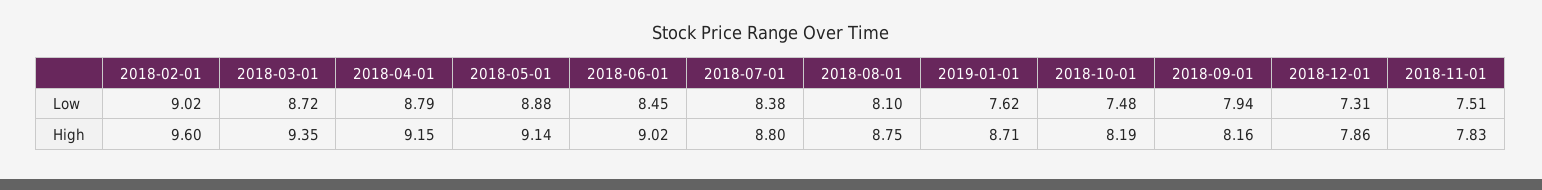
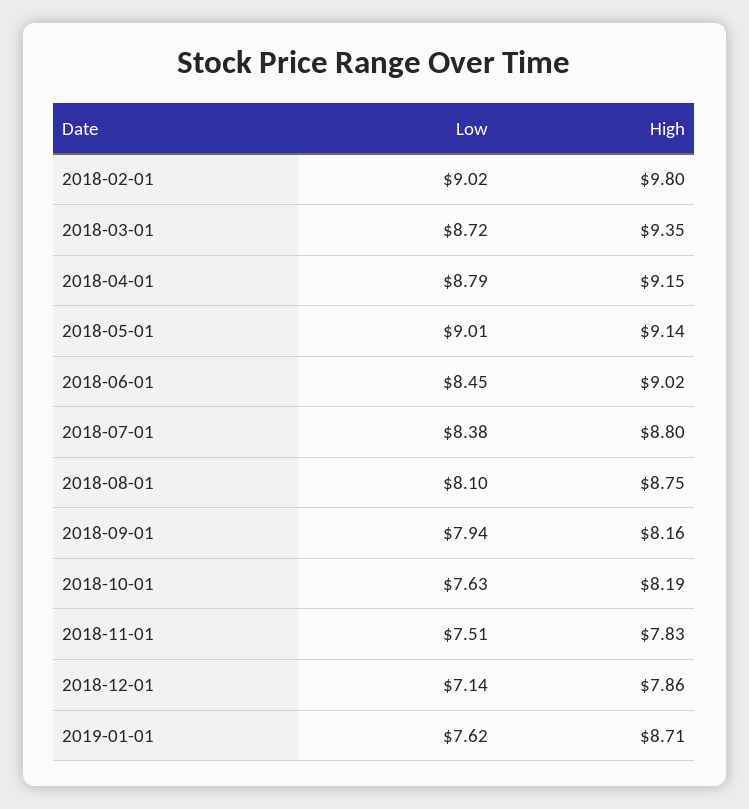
  {
    "2018-02-01": {
      "Low": 9.02,
-     "High": 9.6
+     "High": 9.8
    },
    "2018-03-01": {
      "Low": 8.72,
      "High": 9.35
    },
    "2018-04-01": {
      "Low": 8.79,
      "High": 9.15
    },
    "2018-05-01": {
-     "Low": 8.88,
+     "Low": 9.01,
      "High": 9.14
    },
    "2018-06-01": {
      "Low": 8.45,
      "High": 9.02
    },
    "2018-07-01": {
      "Low": 8.38,
      "High": 8.8
    },
    "2018-08-01": {
      "Low": 8.1,
      "High": 8.75
    },
    "2019-01-01": {
      "Low": 7.62,
      "High": 8.71
    },
    "2018-10-01": {
-     "Low": 7.48,
+     "Low": 7.63,
      "High": 8.19
    },
    "2018-09-01": {
      "Low": 7.94,
      "High": 8.16
    },
    "2018-12-01": {
-     "Low": 7.31,
+     "Low": 7.14,
      "High": 7.86
    },
    "2018-11-01": {
      "Low": 7.51,
      "High": 7.83
    }
  }

